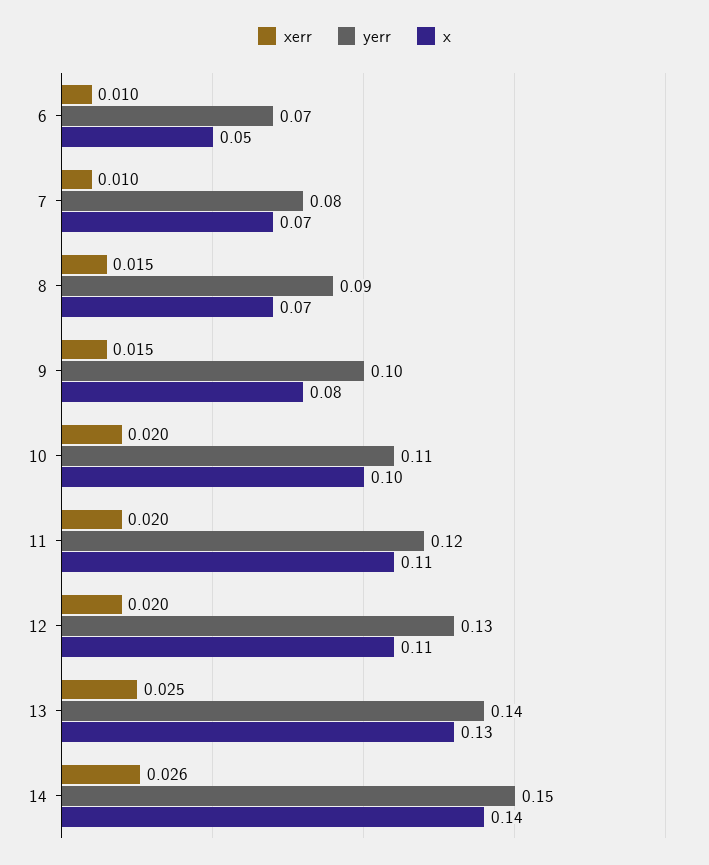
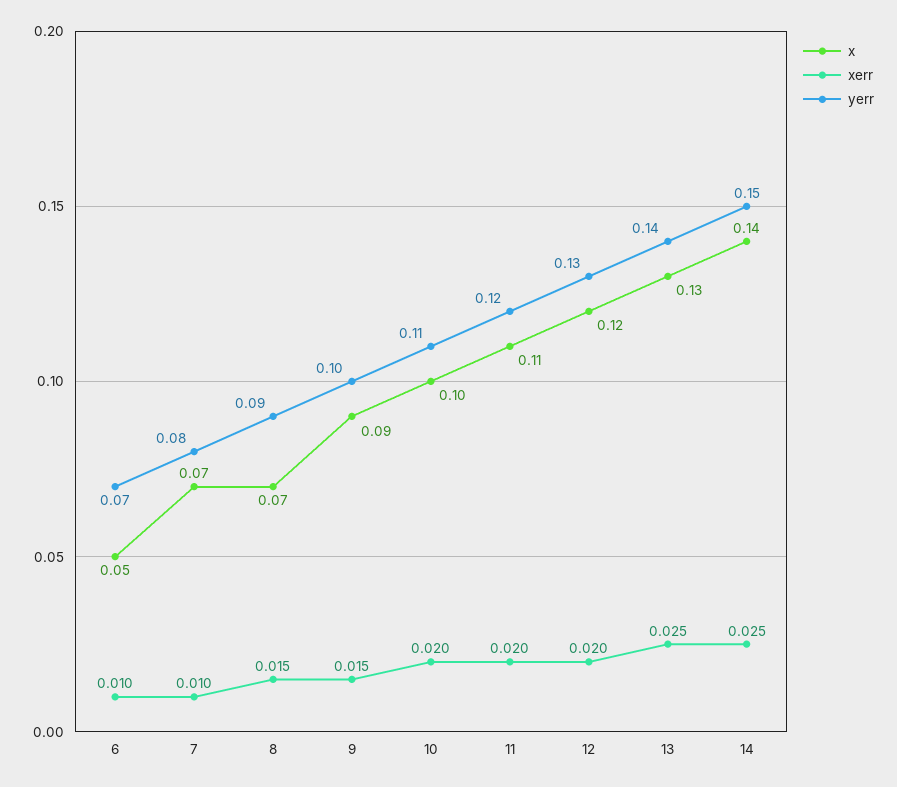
  {
    "xerr": {
      "6": 0.01,
      "7": 0.01,
      "8": 0.015,
      "9": 0.015,
      "10": 0.02,
      "11": 0.02,
      "12": 0.02,
      "13": 0.025,
-     "14": 0.026
+     "14": 0.025
    },
    "yerr": {
      "6": 0.07,
      "7": 0.08,
      "8": 0.09,
      "9": 0.1,
      "10": 0.11,
      "11": 0.12,
      "12": 0.13,
      "13": 0.14,
      "14": 0.15
    },
    "x": {
      "6": 0.05,
      "7": 0.07,
      "8": 0.07,
-     "9": 0.08,
+     "9": 0.09,
      "10": 0.1,
      "11": 0.11,
-     "12": 0.11,
+     "12": 0.12,
      "13": 0.13,
      "14": 0.14
    }
  }

